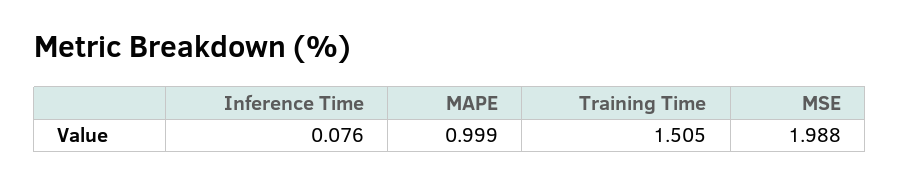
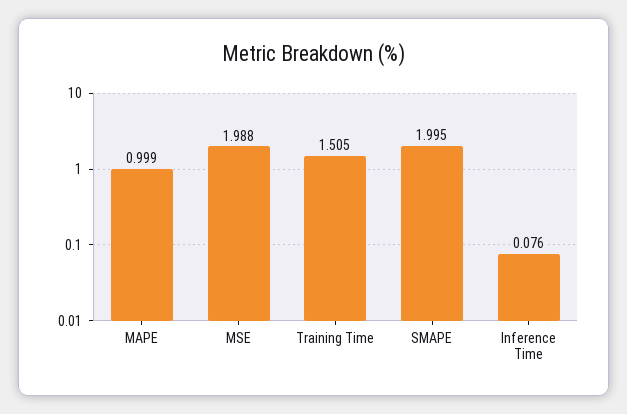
  {
    "Inference Time": 0.076,
    "MAPE": 0.999,
    "Training Time": 1.505,
-   "MSE": 1.988
+   "MSE": 1.988,
+   "SMAPE": 1.995
  }

